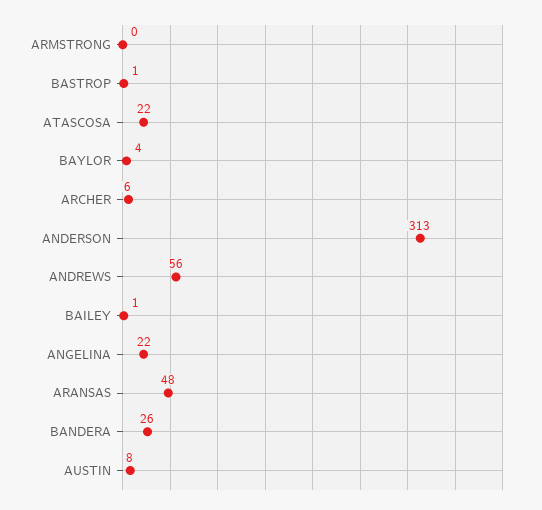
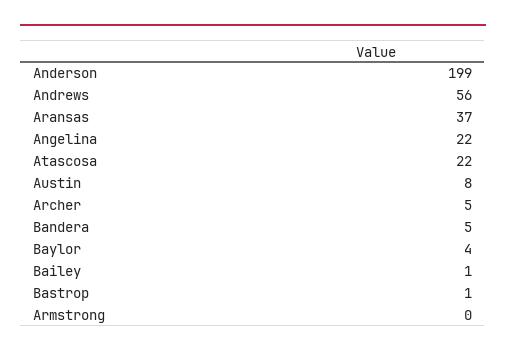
  {
    "ARMSTRONG": 0,
    "BASTROP": 1,
    "ATASCOSA": 22,
    "BAYLOR": 4,
-   "ARCHER": 6,
+   "ARCHER": 5,
-   "ANDERSON": 313,
+   "ANDERSON": 199,
    "ANDREWS": 56,
    "BAILEY": 1,
    "ANGELINA": 22,
-   "ARANSAS": 48,
+   "ARANSAS": 37,
-   "BANDERA": 26,
+   "BANDERA": 5,
    "AUSTIN": 8
  }

